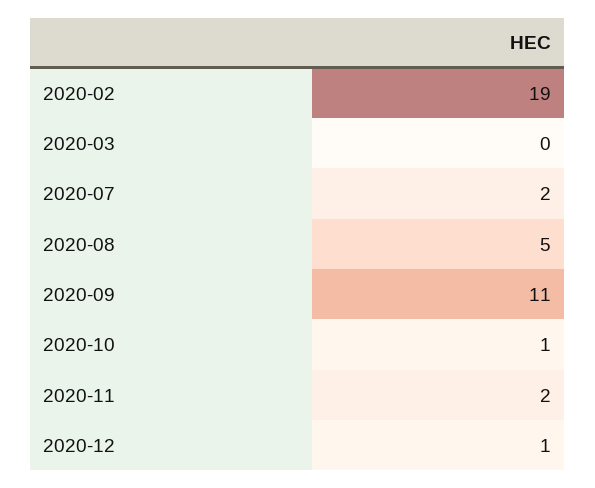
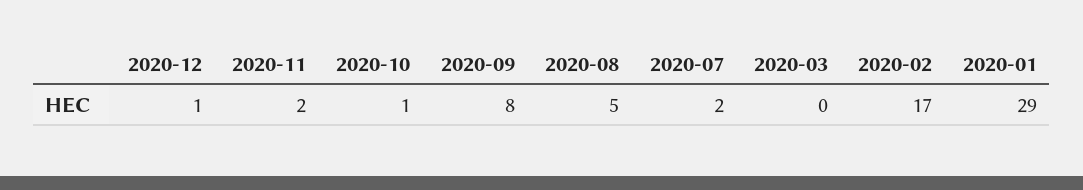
  {
-   "2020-02": 19,
+   "2020-02": 17,
    "2020-03": 0,
    "2020-07": 2,
    "2020-08": 5,
-   "2020-09": 11,
+   "2020-09": 8,
    "2020-10": 1,
    "2020-11": 2,
-   "2020-12": 1
+   "2020-12": 1,
+   "2020-01": 29
  }

